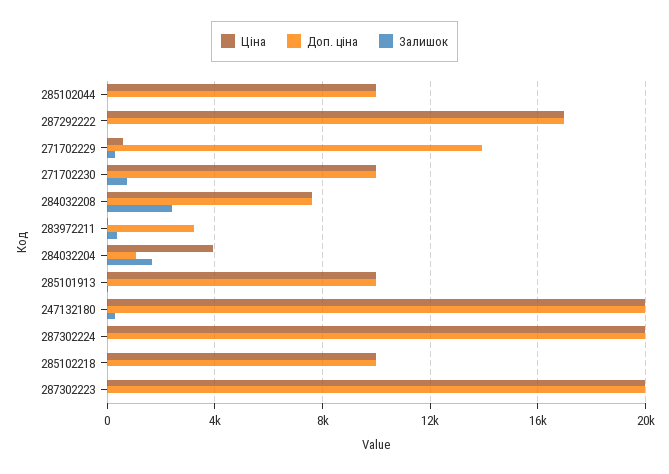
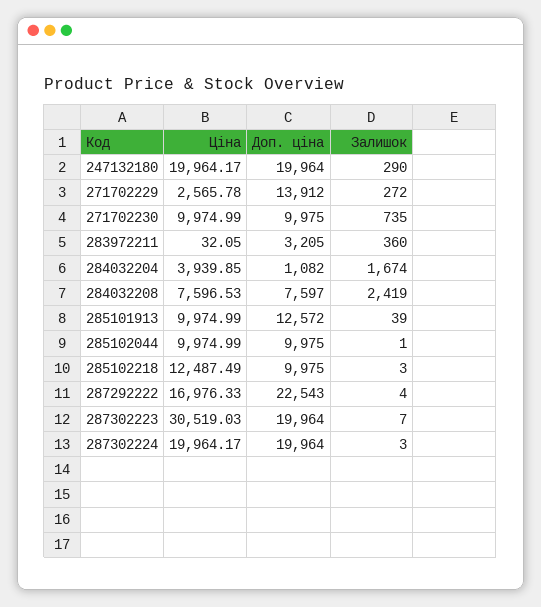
  {
    "Ціна": {
      "285102044": 9974.99,
      "287292222": 16976.33,
-     "271702229": 500,
+     "271702229": 2565.78,
      "271702230": 9974.99,
      "284032208": 7596.53,
      "283972211": 32.05,
      "284032204": 3939.85,
      "285101913": 9974.99,
      "247132180": 19964.17,
      "287302224": 19964.17,
-     "285102218": 10000,
+     "285102218": 12487.49,
-     "287302223": 20000
+     "287302223": 30519.03
    },
    "Доп. ціна": {
      "285102044": 9975,
-     "287292222": 17000,
+     "287292222": 22543,
      "271702229": 13912,
      "271702230": 9975,
      "284032208": 7597,
      "283972211": 3205,
      "284032204": 1082,
-     "285101913": 10000,
+     "285101913": 12572,
      "247132180": 19964,
      "287302224": 19964,
      "285102218": 9975,
      "287302223": 19964
    },
    "Залишок": {
      "285102044": 1,
      "287292222": 4,
      "271702229": 272,
      "271702230": 735,
      "284032208": 2419,
      "283972211": 360,
      "284032204": 1674,
      "285101913": 39,
      "247132180": 290,
      "287302224": 3,
      "285102218": 3,
      "287302223": 7
    }
  }

